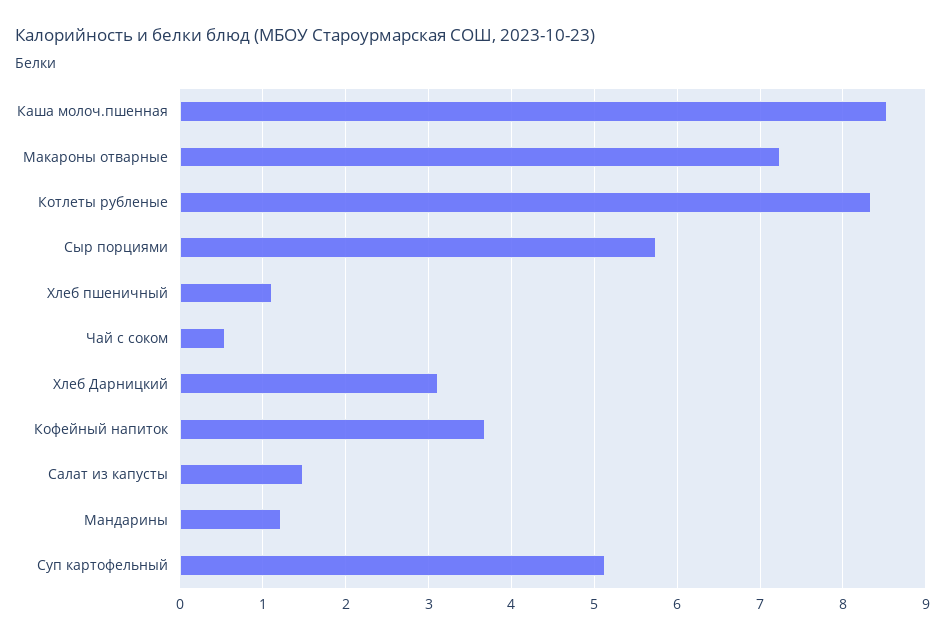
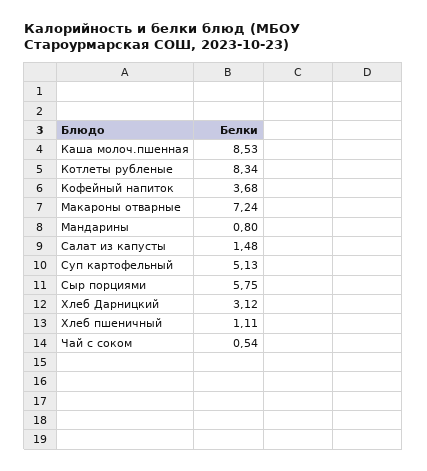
  {
    "Каша молоч.пшенная": 8.53,
    "Макароны отварные": 7.24,
    "Котлеты рубленые": 8.34,
    "Сыр порциями": 5.75,
    "Хлеб пшеничный": 1.11,
    "Чай с соком": 0.54,
    "Хлеб Дарницкий": 3.12,
    "Кофейный напиток": 3.68,
    "Салат из капусты": 1.48,
-   "Мандарины": 1.2,
+   "Мандарины": 0.8,
    "Суп картофельный": 5.13
  }

